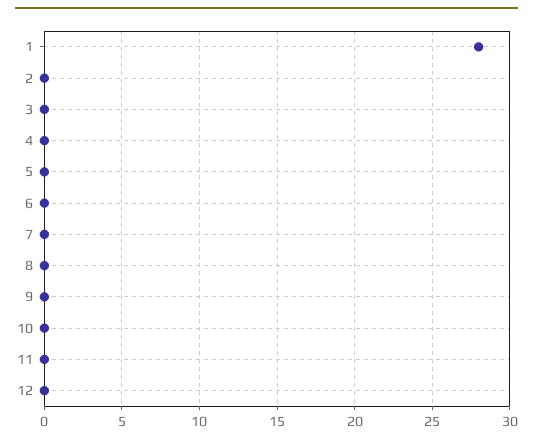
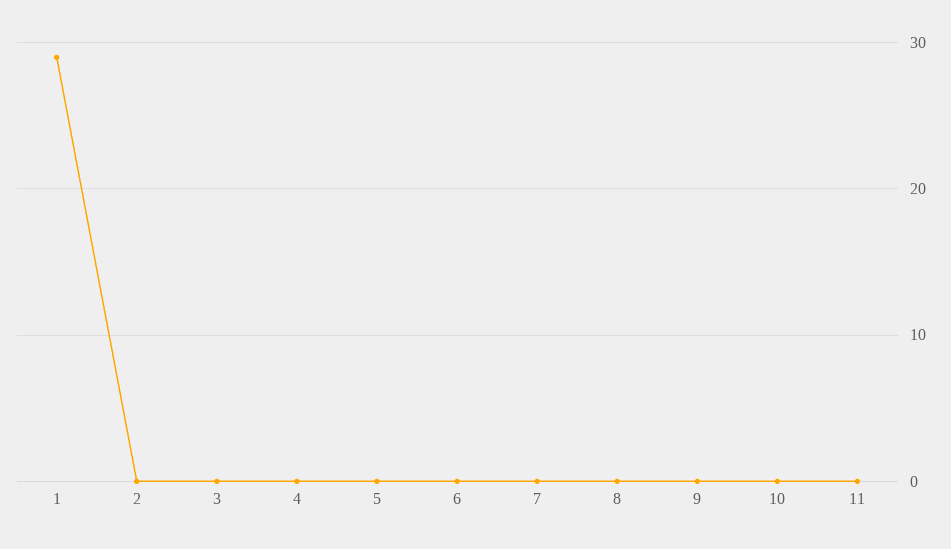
  {
-   "1": 28,
+   "1": 29,
    "2": 0,
    "3": 0,
    "4": 0,
    "5": 0,
    "6": 0,
    "7": 0,
    "8": 0,
    "9": 0,
    "10": 0,
-   "11": 0,
+   "11": 0
-   "12": 0
  }

